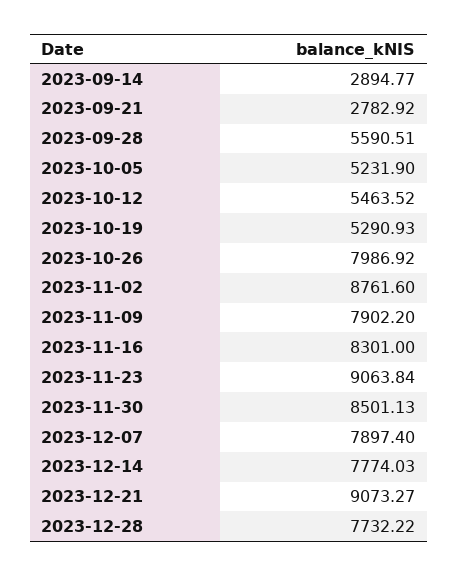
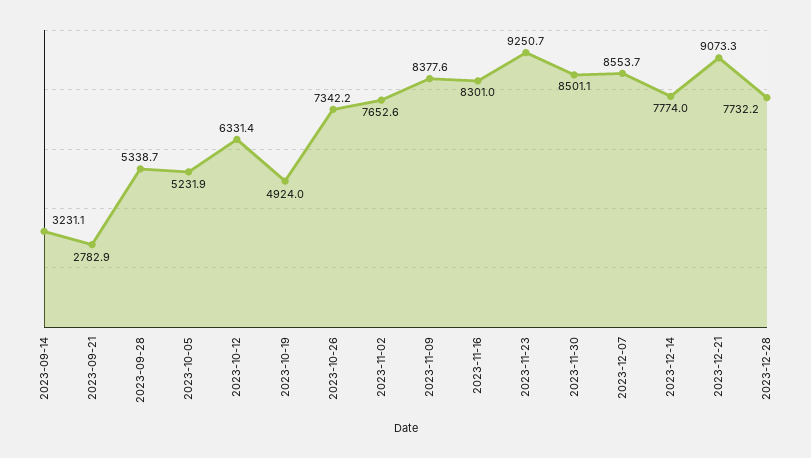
  {
-   "2023-09-14": 2894.77,
+   "2023-09-14": 3231.1,
    "2023-09-21": 2782.92,
-   "2023-09-28": 5590.51,
+   "2023-09-28": 5338.7,
    "2023-10-05": 5231.9,
-   "2023-10-12": 5463.52,
+   "2023-10-12": 6331.4,
-   "2023-10-19": 5290.93,
+   "2023-10-19": 4924,
-   "2023-10-26": 7986.92,
+   "2023-10-26": 7342.2,
-   "2023-11-02": 8761.6,
+   "2023-11-02": 7652.6,
-   "2023-11-09": 7902.2,
+   "2023-11-09": 8377.6,
    "2023-11-16": 8301,
-   "2023-11-23": 9063.84,
+   "2023-11-23": 9250.7,
    "2023-11-30": 8501.13,
-   "2023-12-07": 7897.4,
+   "2023-12-07": 8553.7,
    "2023-12-14": 7774.03,
    "2023-12-21": 9073.27,
    "2023-12-28": 7732.22
  }

